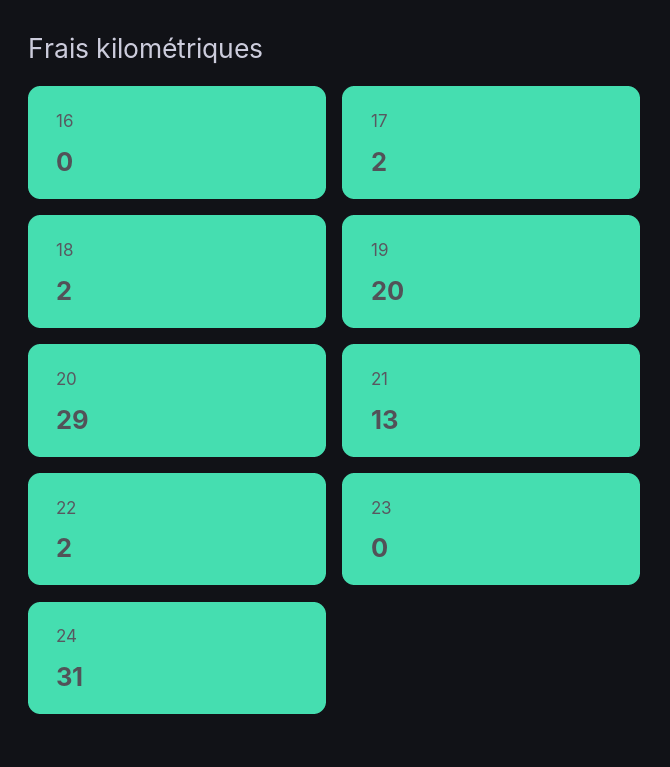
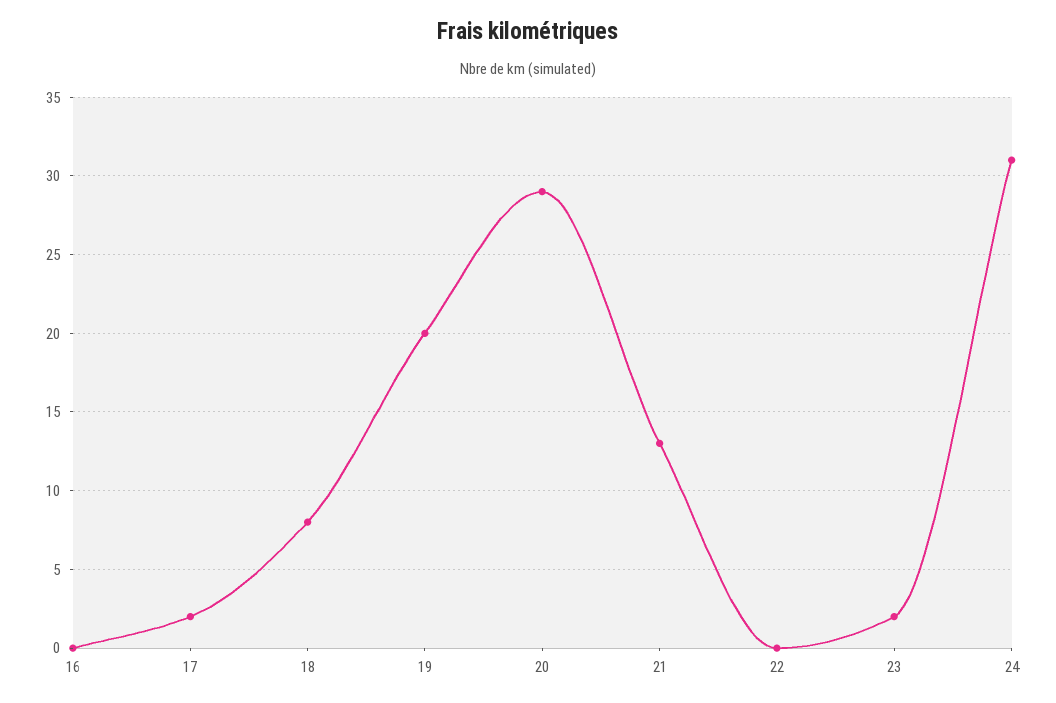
  {
    "16": 0,
    "17": 2,
-   "18": 2,
+   "18": 8,
    "19": 20,
    "20": 29,
    "21": 13,
-   "22": 2,
+   "22": 0,
-   "23": 0,
+   "23": 2,
    "24": 31
  }

